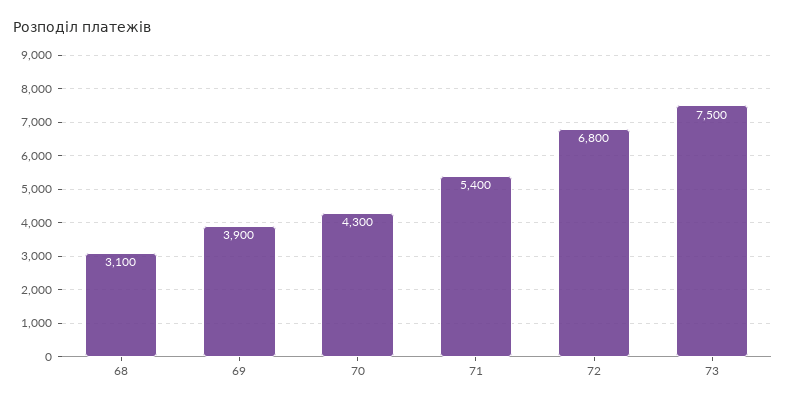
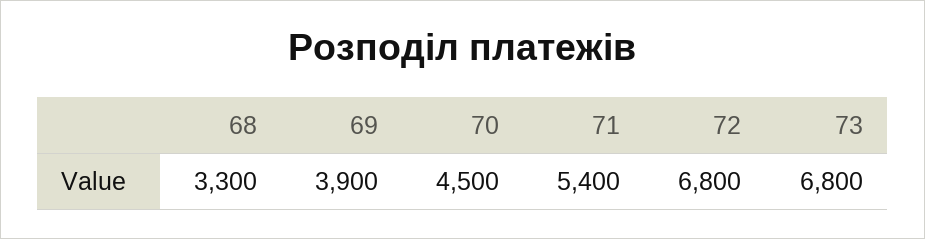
  {
-   "68": 3100,
+   "68": 3300,
    "69": 3900,
-   "70": 4300,
+   "70": 4500,
    "71": 5400,
    "72": 6800,
-   "73": 7500
+   "73": 6800
  }

